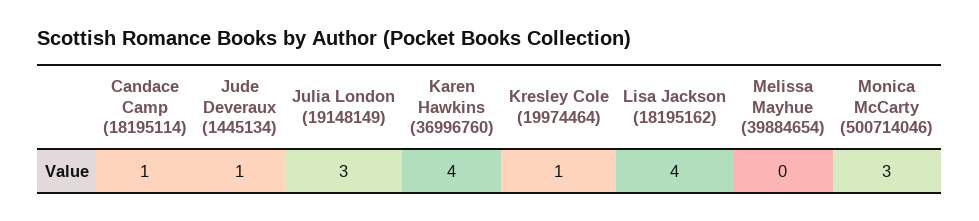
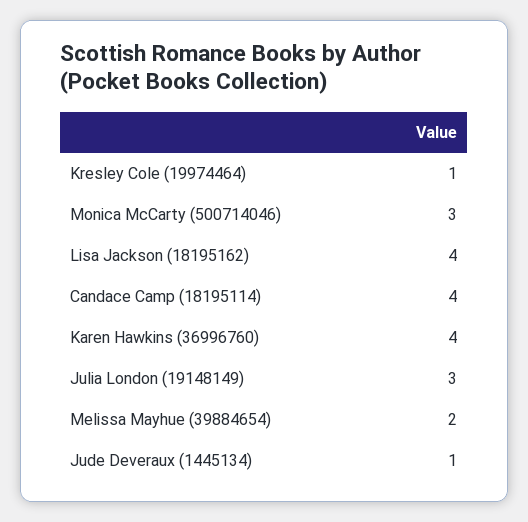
  {
-   "Candace Camp (18195114)": 1,
+   "Candace Camp (18195114)": 4,
    "Jude Deveraux (1445134)": 1,
    "Julia London (19148149)": 3,
    "Karen Hawkins (36996760)": 4,
    "Kresley Cole (19974464)": 1,
    "Lisa Jackson (18195162)": 4,
-   "Melissa Mayhue (39884654)": 0,
+   "Melissa Mayhue (39884654)": 2,
    "Monica McCarty (500714046)": 3
  }

